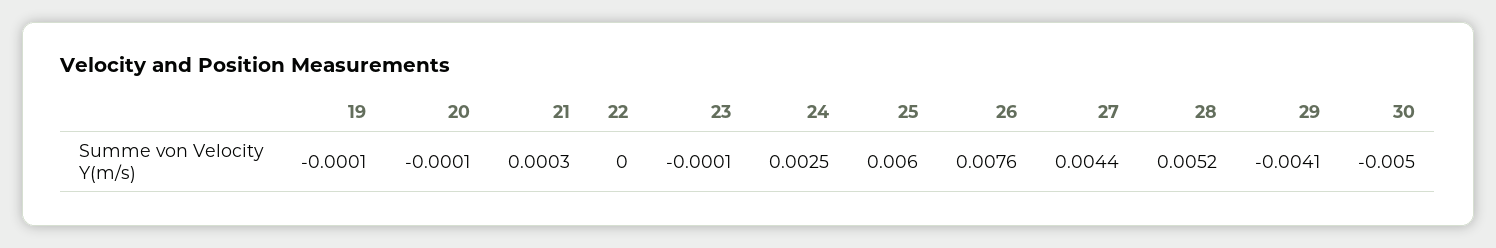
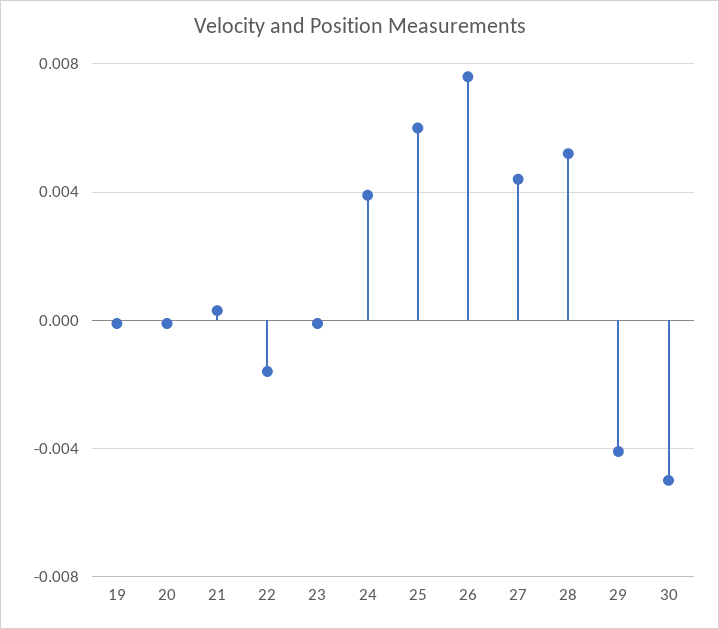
  {
    "19": -0.0001,
    "20": -0.0001,
    "21": 0.0003,
-   "22": 0,
+   "22": -0.0015,
    "23": -0.0001,
-   "24": 0.0025,
+   "24": 0.004,
    "25": 0.006,
    "26": 0.0076,
    "27": 0.0044,
    "28": 0.0052,
    "29": -0.0041,
    "30": -0.005
  }

